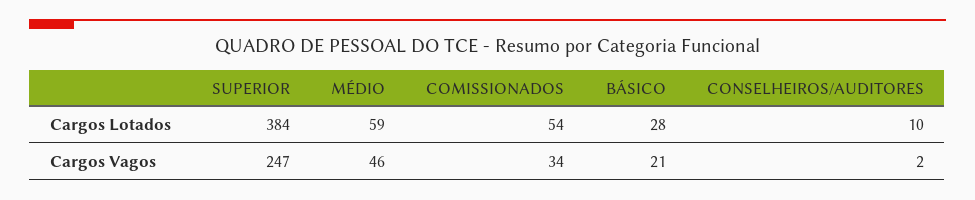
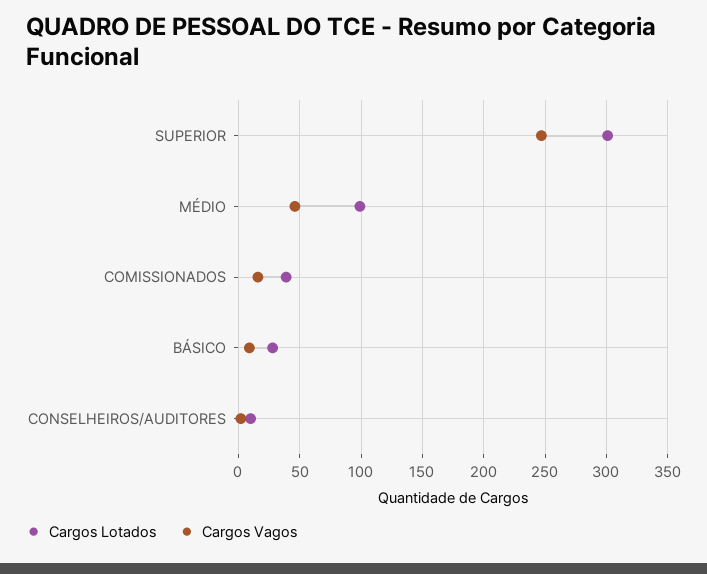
  {
    "Cargos Lotados": {
-     "SUPERIOR": 384,
+     "SUPERIOR": 300,
-     "MÉDIO": 59,
+     "MÉDIO": 100,
-     "COMISSIONADOS": 54,
+     "COMISSIONADOS": 40,
      "BÁSICO": 28,
      "CONSELHEIROS/AUDITORES": 10
    },
    "Cargos Vagos": {
      "SUPERIOR": 247,
      "MÉDIO": 46,
-     "COMISSIONADOS": 34,
+     "COMISSIONADOS": 15,
-     "BÁSICO": 21,
+     "BÁSICO": 10,
      "CONSELHEIROS/AUDITORES": 2
    }
  }

